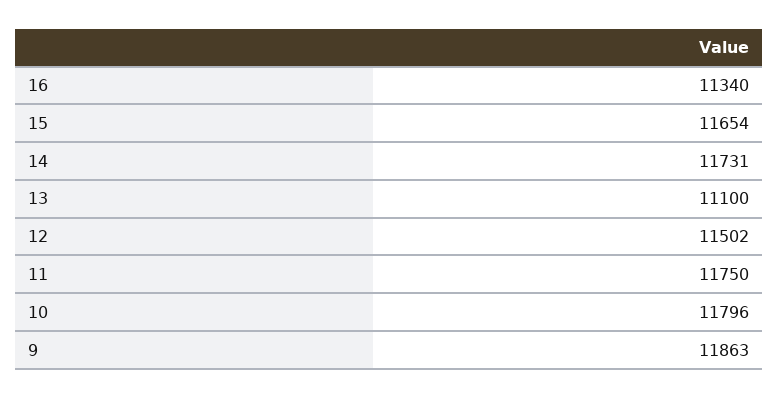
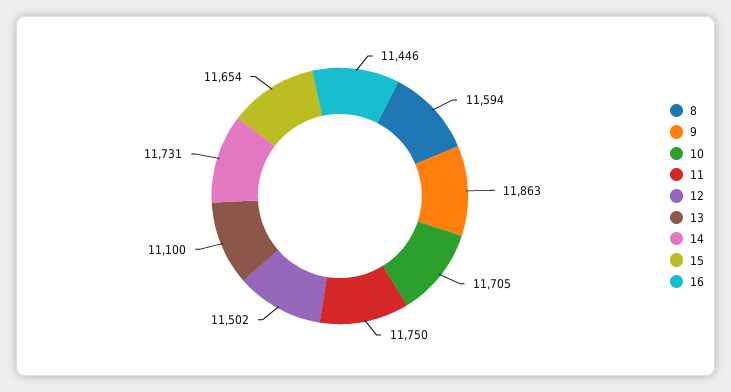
  {
-   "16": 11340,
+   "16": 11446,
    "15": 11654,
    "14": 11731,
    "13": 11100,
    "12": 11502,
    "11": 11750,
-   "10": 11796,
+   "10": 11705,
-   "9": 11863
+   "9": 11863,
+   "8": 11594
  }

